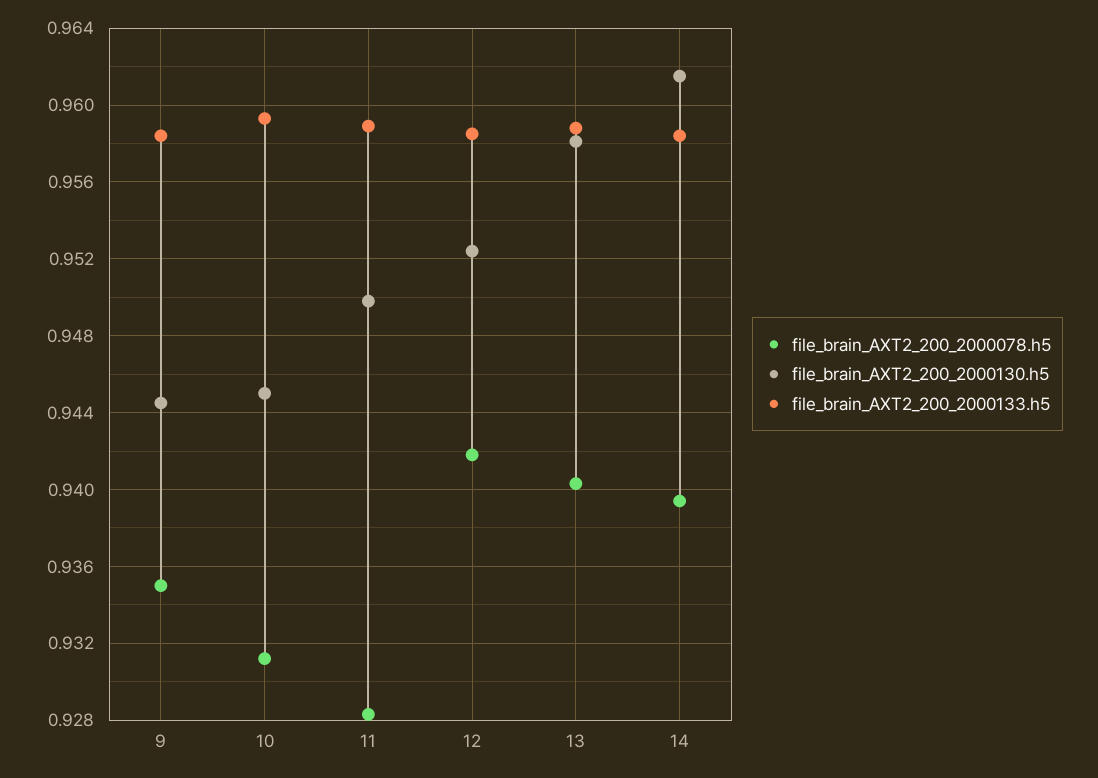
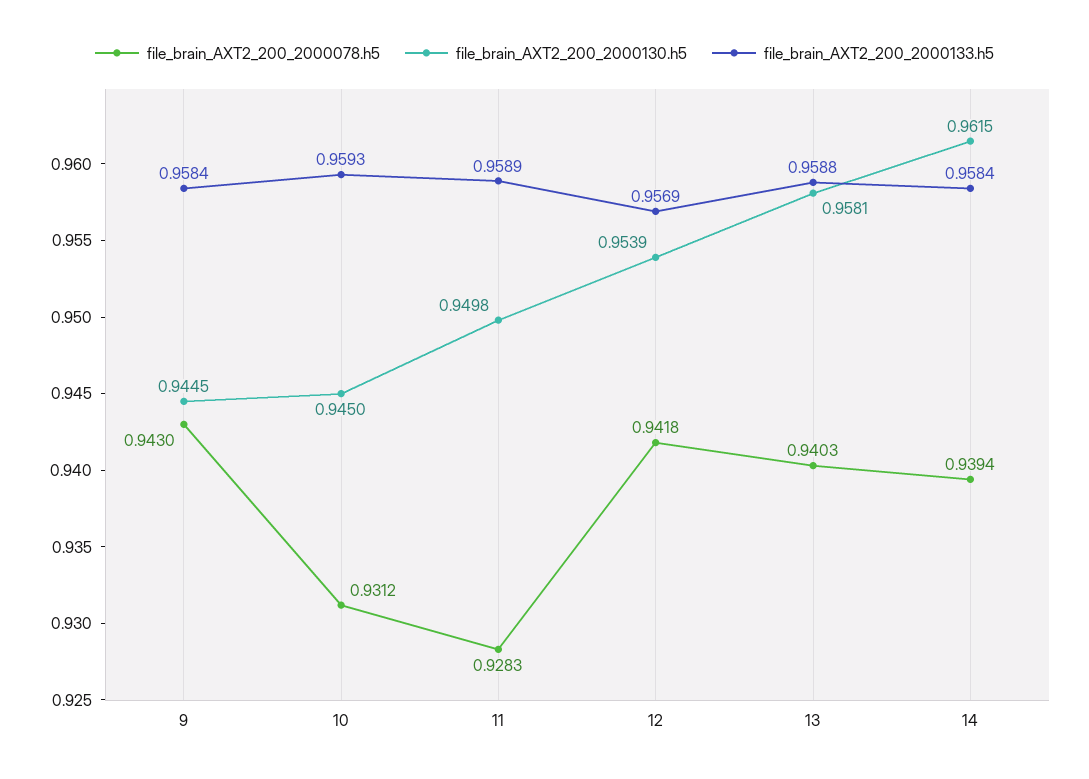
  {
    "file_brain_AXT2_200_2000078.h5": {
-     "9": 0.935,
+     "9": 0.943,
      "10": 0.9312,
      "11": 0.9283,
      "12": 0.9418,
      "13": 0.9403,
      "14": 0.9394
    },
    "file_brain_AXT2_200_2000130.h5": {
      "9": 0.9445,
      "10": 0.945,
      "11": 0.9498,
-     "12": 0.9525,
+     "12": 0.9539,
      "13": 0.9581,
      "14": 0.9615
    },
    "file_brain_AXT2_200_2000133.h5": {
      "9": 0.9584,
      "10": 0.9593,
      "11": 0.9589,
-     "12": 0.9585,
+     "12": 0.9569,
      "13": 0.9588,
      "14": 0.9584
    }
  }

